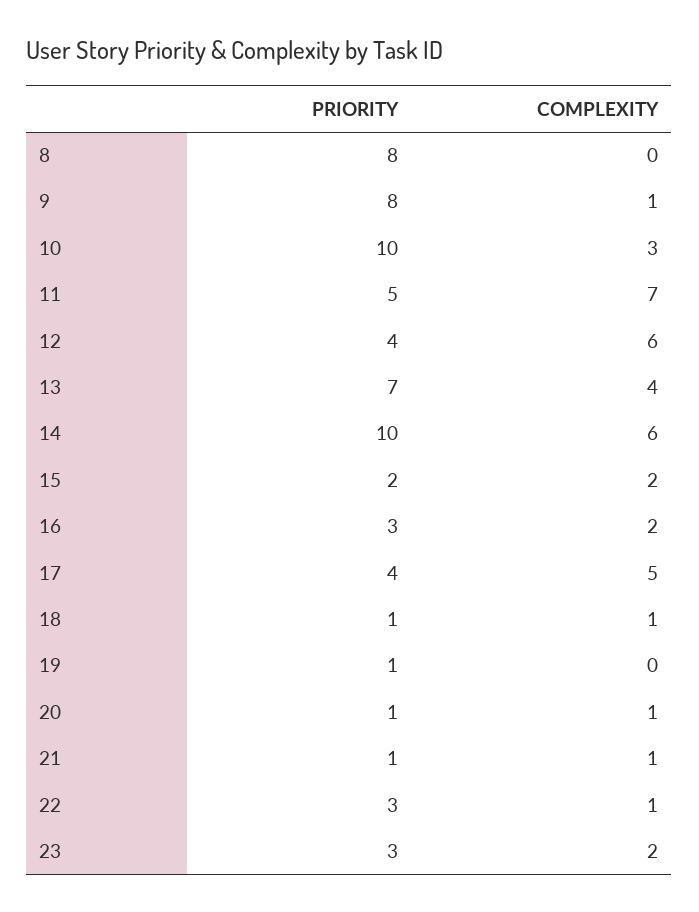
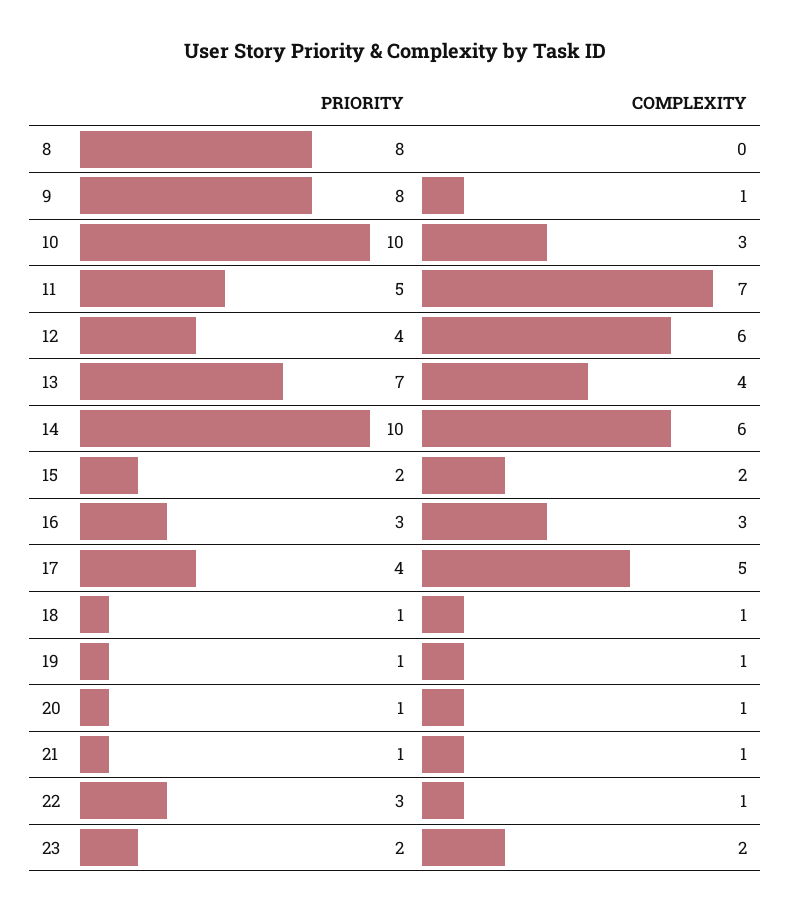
  {
    "PRIORITY": {
      "8": 8,
      "9": 8,
      "10": 10,
      "11": 5,
      "12": 4,
      "13": 7,
      "14": 10,
      "15": 2,
      "16": 3,
      "17": 4,
      "18": 1,
      "19": 1,
      "20": 1,
      "21": 1,
      "22": 3,
-     "23": 3
+     "23": 2
    },
    "COMPLEXITY": {
      "8": 0,
      "9": 1,
      "10": 3,
      "11": 7,
      "12": 6,
      "13": 4,
      "14": 6,
      "15": 2,
-     "16": 2,
+     "16": 3,
      "17": 5,
      "18": 1,
-     "19": 0,
+     "19": 1,
      "20": 1,
      "21": 1,
      "22": 1,
      "23": 2
    }
  }

